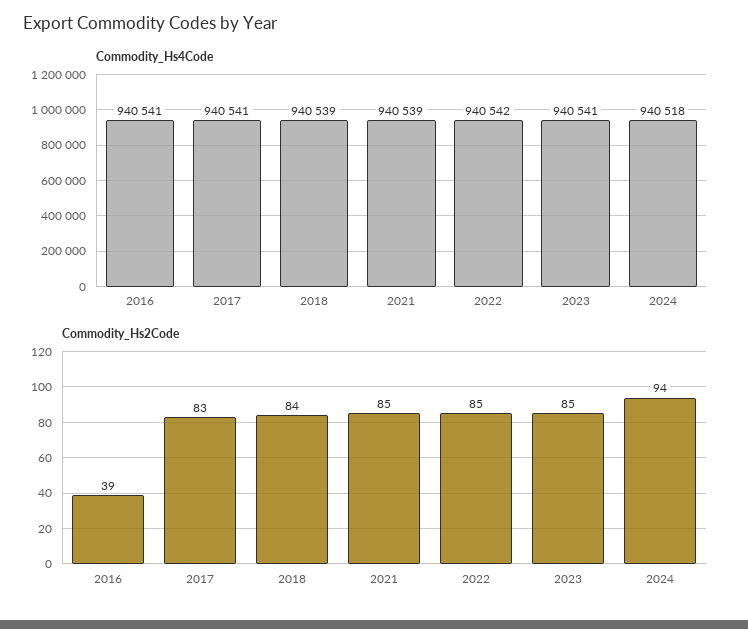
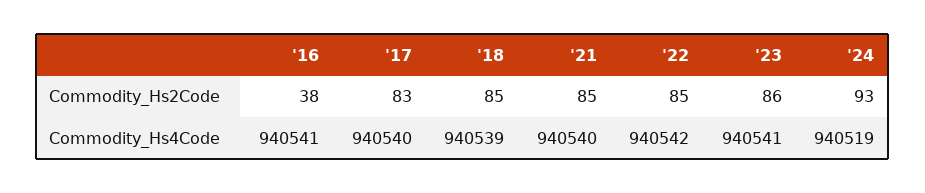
  {
    "Commodity_Hs4Code": {
      "2016": 940541,
-     "2017": 940541,
+     "2017": 940540,
      "2018": 940539,
-     "2021": 940539,
+     "2021": 940540,
      "2022": 940542,
      "2023": 940541,
-     "2024": 940518
+     "2024": 940519
    },
    "Commodity_Hs2Code": {
-     "2016": 39,
+     "2016": 38,
      "2017": 83,
-     "2018": 84,
+     "2018": 85,
      "2021": 85,
      "2022": 85,
-     "2023": 85,
+     "2023": 86,
-     "2024": 94
+     "2024": 93
    }
  }

